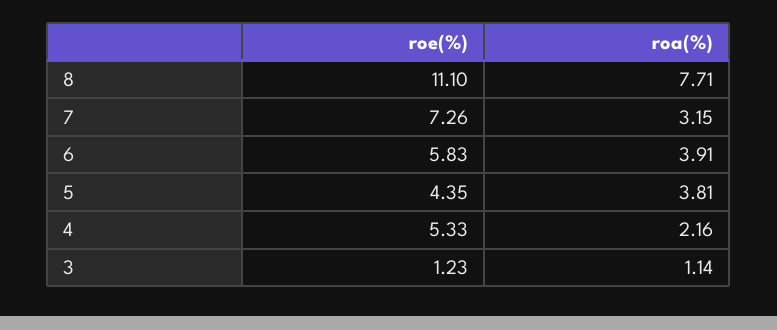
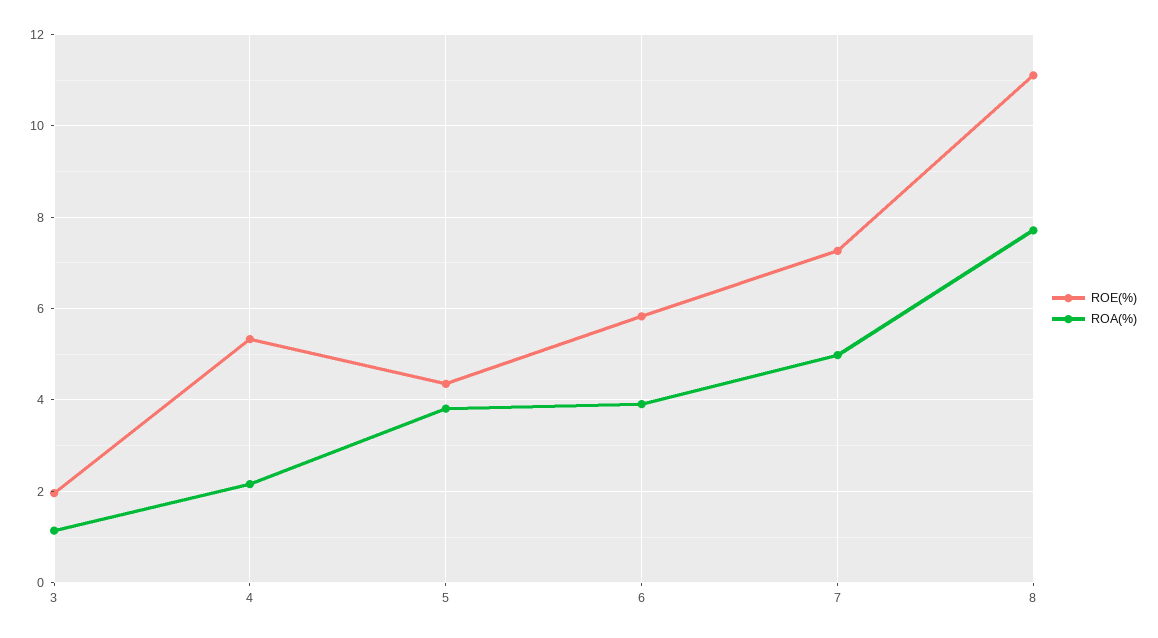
  {
    "roe(%)": {
      "8": 11.1,
      "7": 7.26,
      "6": 5.83,
      "5": 4.35,
      "4": 5.33,
-     "3": 1.23
+     "3": 2
    },
    "roa(%)": {
      "8": 7.71,
-     "7": 3.15,
+     "7": 5,
      "6": 3.91,
      "5": 3.81,
      "4": 2.16,
      "3": 1.14
    }
  }

